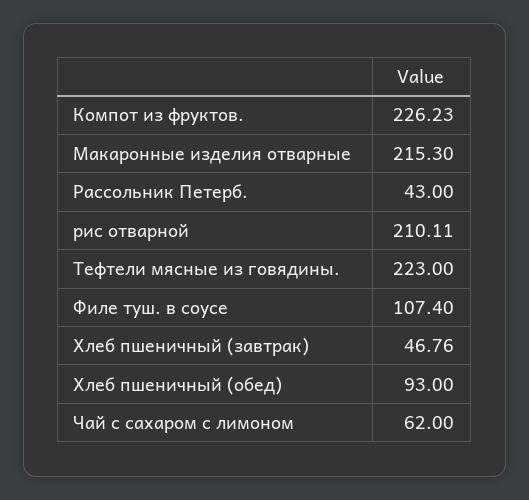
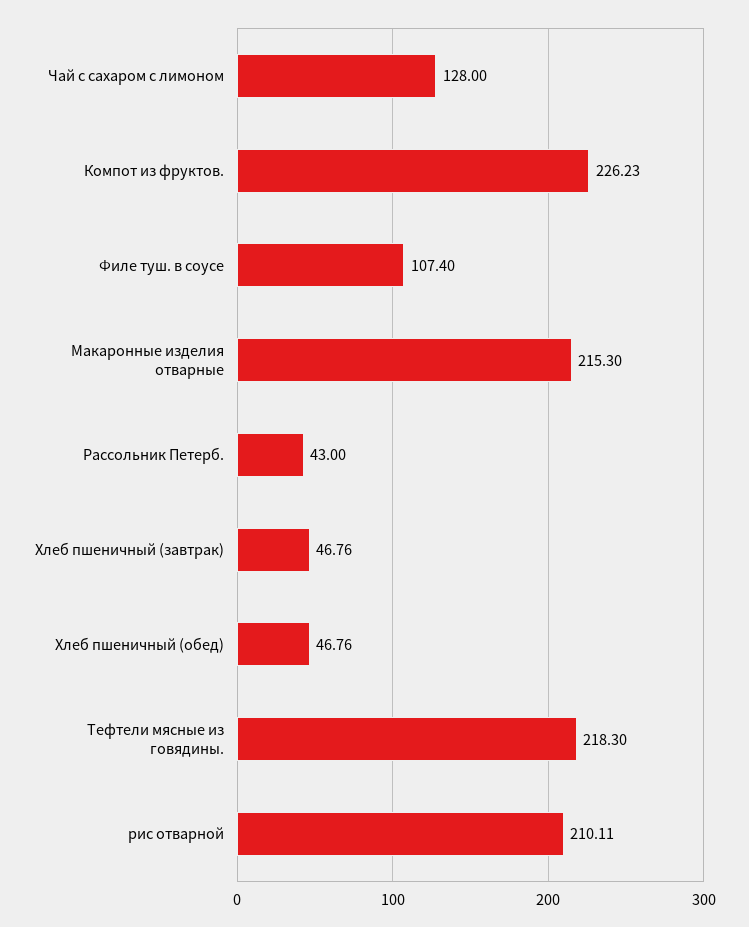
  {
    "Компот из фруктов.": 226.23,
    "Макаронные изделия отварные": 215.3,
    "Рассольник Петерб.": 43,
    "рис отварной": 210.11,
-   "Тефтели мясные из говядины.": 223,
+   "Тефтели мясные из говядины.": 218.3,
    "Филе туш. в соусе": 107.4,
    "Хлеб пшеничный (завтрак)": 46.76,
-   "Хлеб пшеничный (обед)": 93,
+   "Хлеб пшеничный (обед)": 46.76,
-   "Чай с сахаром с лимоном": 62
+   "Чай с сахаром с лимоном": 128
  }

